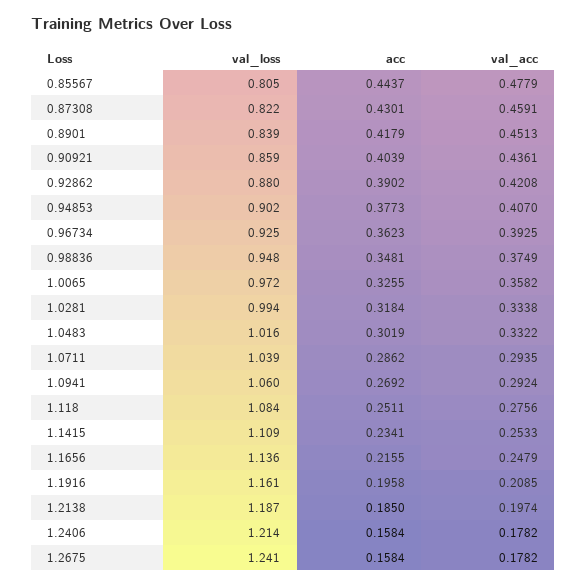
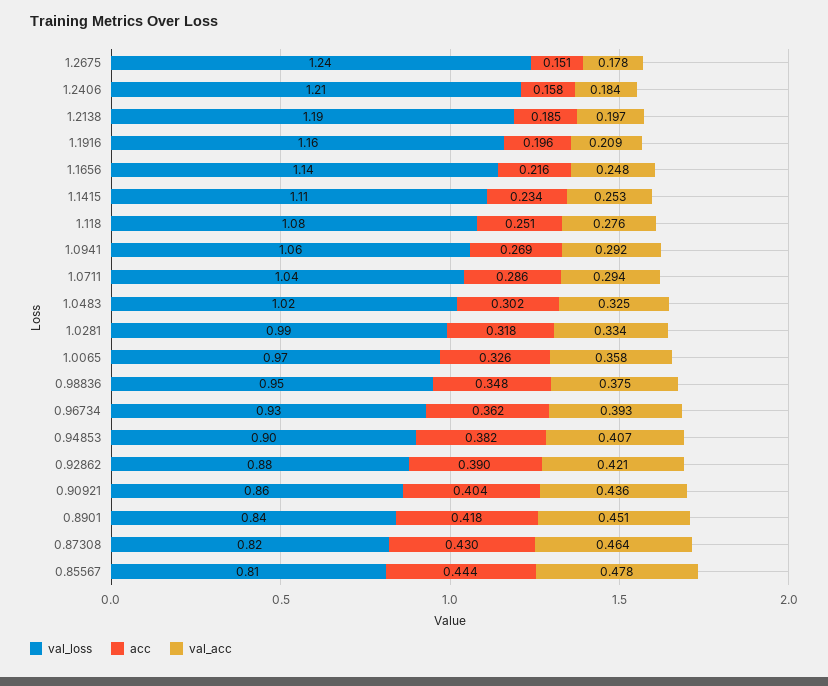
  {
    "val_loss": {
      "0.85567": 0.805,
      "0.87308": 0.822,
      "0.8901": 0.839,
      "0.90921": 0.859,
      "0.92862": 0.88,
      "0.94853": 0.902,
      "0.96734": 0.925,
      "0.98836": 0.948,
      "1.0065": 0.972,
      "1.0281": 0.994,
      "1.0483": 1.016,
      "1.0711": 1.039,
      "1.0941": 1.06,
      "1.118": 1.084,
      "1.1415": 1.109,
      "1.1656": 1.136,
      "1.1916": 1.161,
      "1.2138": 1.187,
      "1.2406": 1.214,
      "1.2675": 1.241
    },
    "acc": {
      "0.85567": 0.4437,
      "0.87308": 0.4301,
      "0.8901": 0.4179,
      "0.90921": 0.4039,
      "0.92862": 0.3902,
-     "0.94853": 0.3773,
+     "0.94853": 0.382,
      "0.96734": 0.3623,
      "0.98836": 0.3481,
      "1.0065": 0.3255,
      "1.0281": 0.3184,
      "1.0483": 0.3019,
      "1.0711": 0.2862,
      "1.0941": 0.2692,
      "1.118": 0.2511,
      "1.1415": 0.2341,
      "1.1656": 0.2155,
      "1.1916": 0.1958,
      "1.2138": 0.185,
      "1.2406": 0.1584,
-     "1.2675": 0.1584
+     "1.2675": 0.151
    },
    "val_acc": {
      "0.85567": 0.4779,
-     "0.87308": 0.4591,
+     "0.87308": 0.464,
      "0.8901": 0.4513,
      "0.90921": 0.4361,
      "0.92862": 0.4208,
      "0.94853": 0.407,
      "0.96734": 0.3925,
      "0.98836": 0.3749,
      "1.0065": 0.3582,
      "1.0281": 0.3338,
-     "1.0483": 0.3322,
+     "1.0483": 0.325,
      "1.0711": 0.2935,
      "1.0941": 0.2924,
      "1.118": 0.2756,
      "1.1415": 0.2533,
      "1.1656": 0.2479,
      "1.1916": 0.2085,
      "1.2138": 0.1974,
-     "1.2406": 0.1782,
+     "1.2406": 0.184,
      "1.2675": 0.1782
    }
  }

